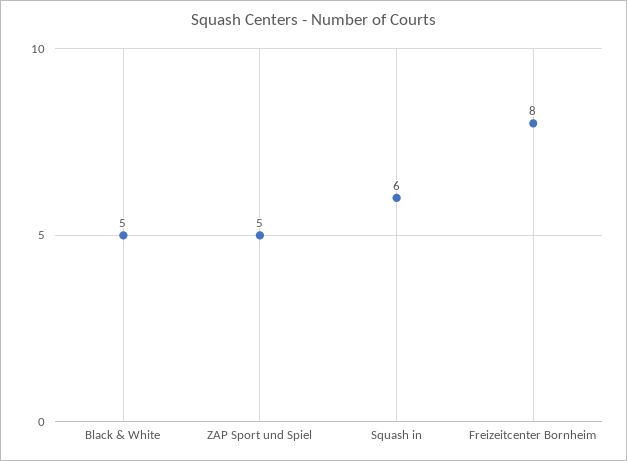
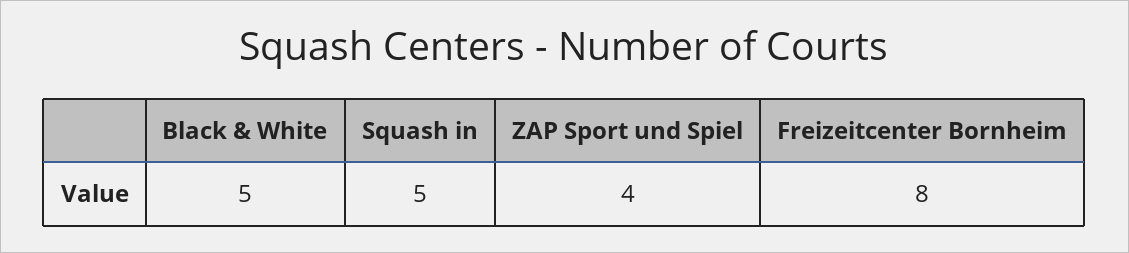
  {
    "Black & White": 5,
-   "ZAP Sport und Spiel": 5,
+   "ZAP Sport und Spiel": 4,
-   "Squash in": 6,
+   "Squash in": 5,
    "Freizeitcenter Bornheim": 8
  }

